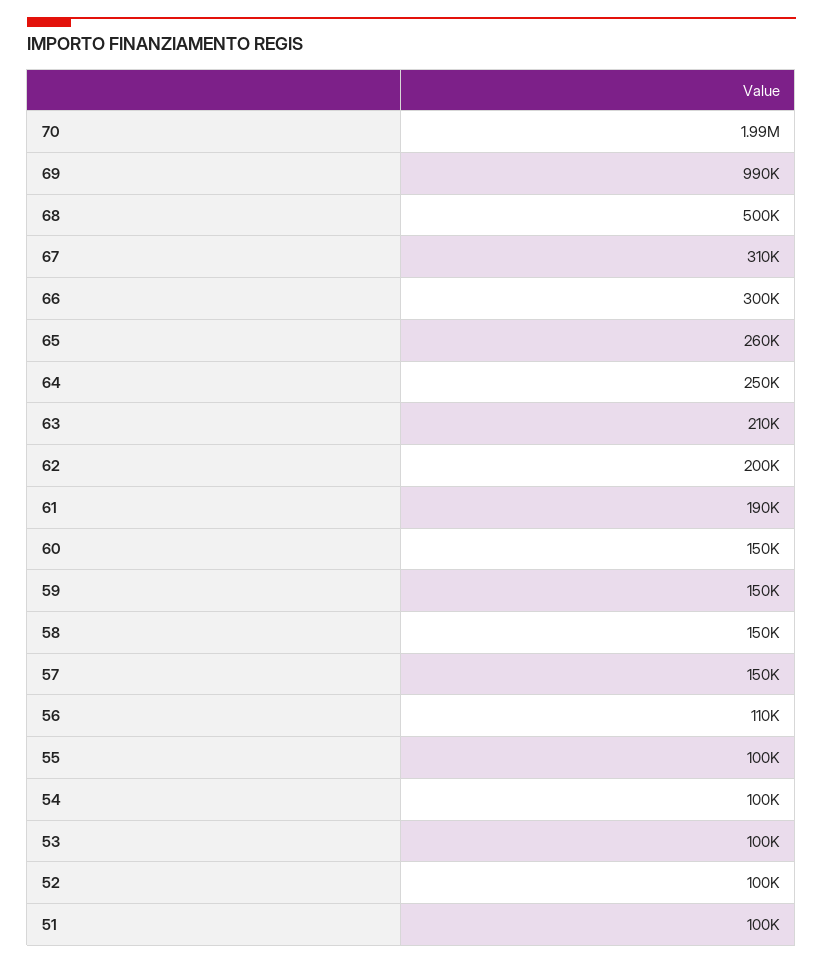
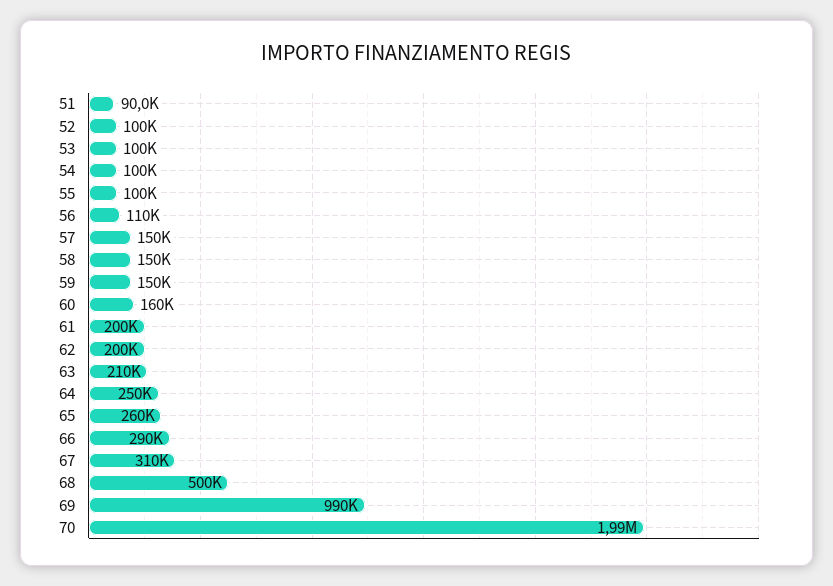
  {
    "70": 1990000,
    "69": 990000,
    "68": 500000,
    "67": 310000,
-   "66": 300000,
+   "66": 290000,
    "65": 260000,
    "64": 250000,
    "63": 210000,
    "62": 200000,
-   "61": 190000,
+   "61": 200000,
-   "60": 150000,
+   "60": 160000,
    "59": 150000,
    "58": 150000,
    "57": 150000,
    "56": 110000,
    "55": 100000,
    "54": 100000,
    "53": 100000,
    "52": 100000,
-   "51": 100000
+   "51": 90000
  }

